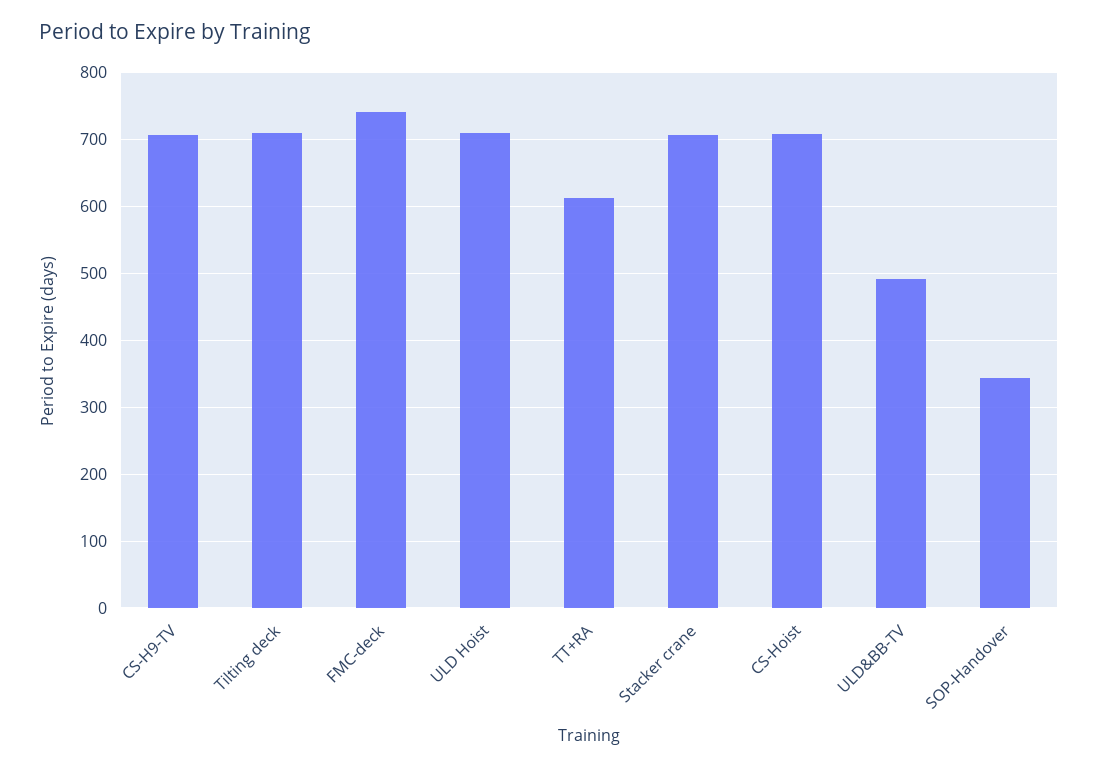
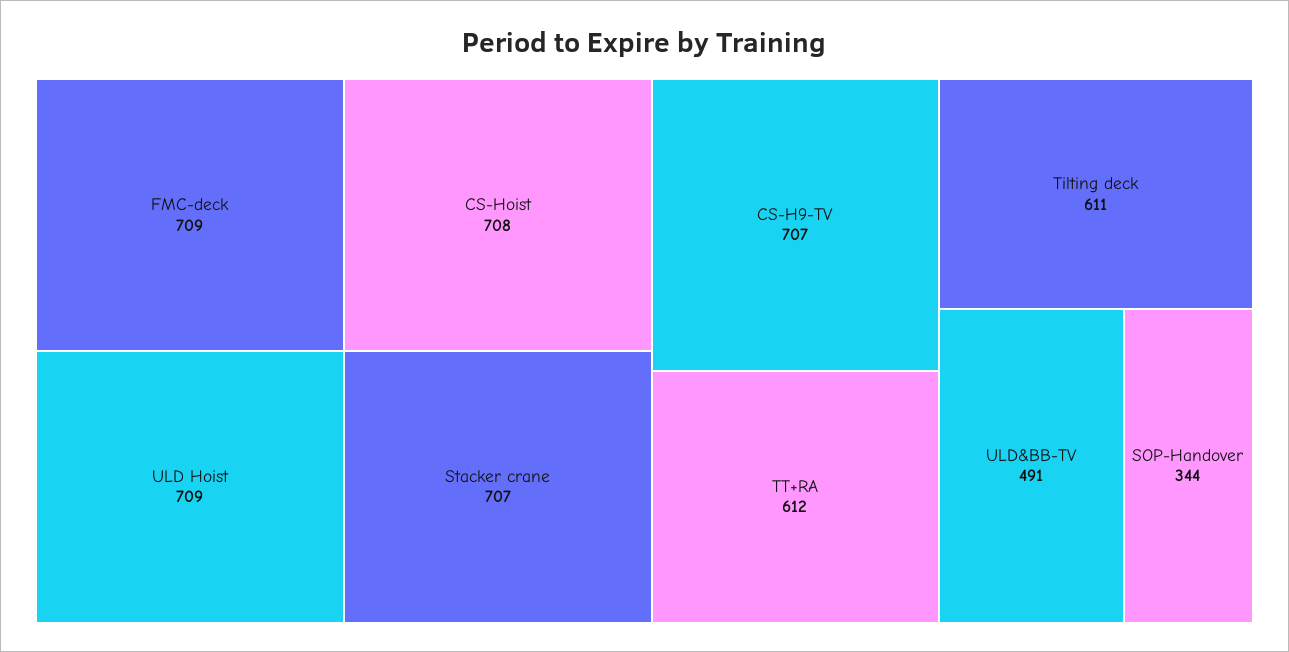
  {
    "CS-H9-TV": 707,
-   "Tilting deck": 710,
+   "Tilting deck": 611,
-   "FMC-deck": 740,
+   "FMC-deck": 709,
    "ULD Hoist": 709,
    "TT+RA": 612,
    "Stacker crane": 707,
    "CS-Hoist": 708,
    "ULD&BB-TV": 491,
    "SOP-Handover": 344
  }

